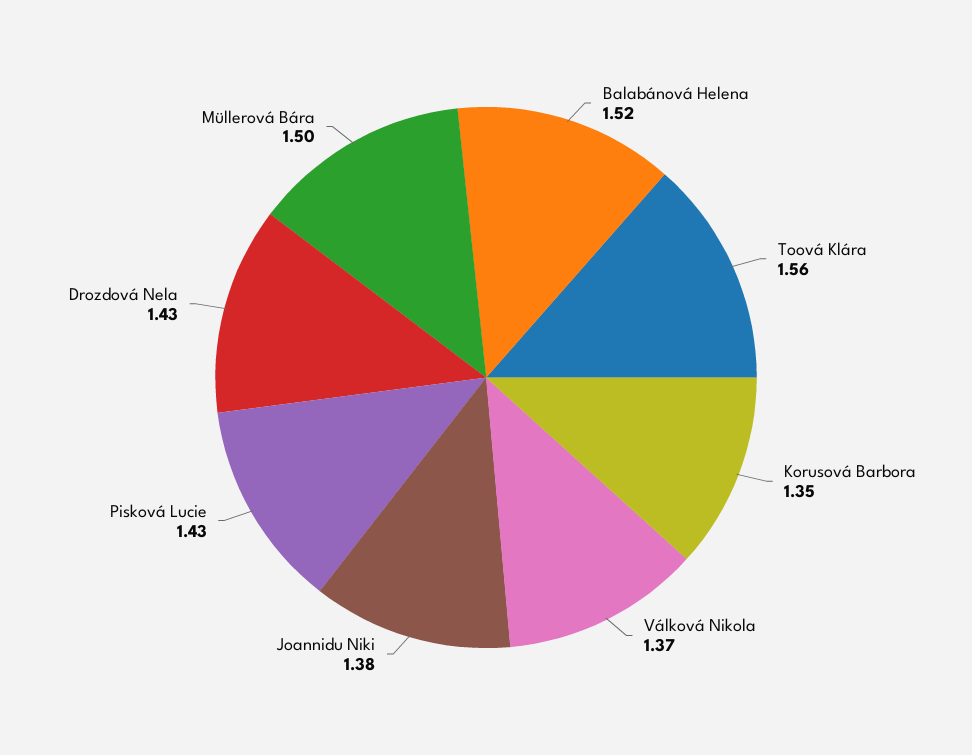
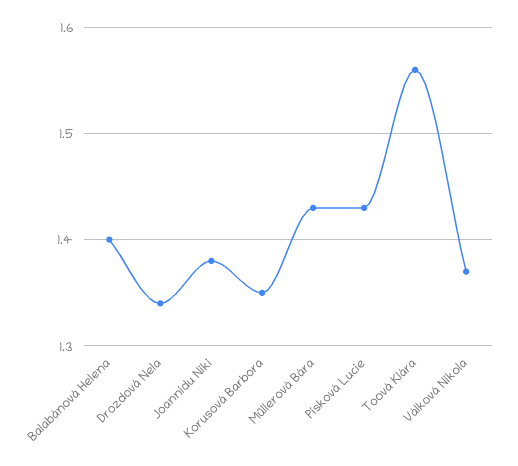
  {
-   "Balabánová Helena": 1.52,
+   "Balabánová Helena": 1.4,
    "Toová Klára": 1.56,
    "Korusová Barbora": 1.35,
    "Válková Nikola": 1.37,
    "Joannidu Niki": 1.38,
    "Pisková Lucie": 1.43,
-   "Drozdová Nela": 1.43,
+   "Drozdová Nela": 1.34,
-   "Müllerová Bára": 1.5
+   "Müllerová Bára": 1.43
  }

